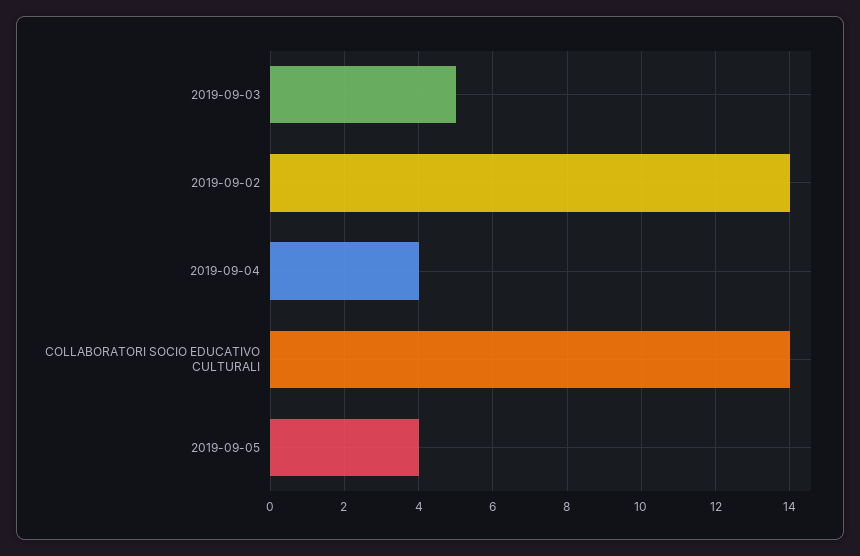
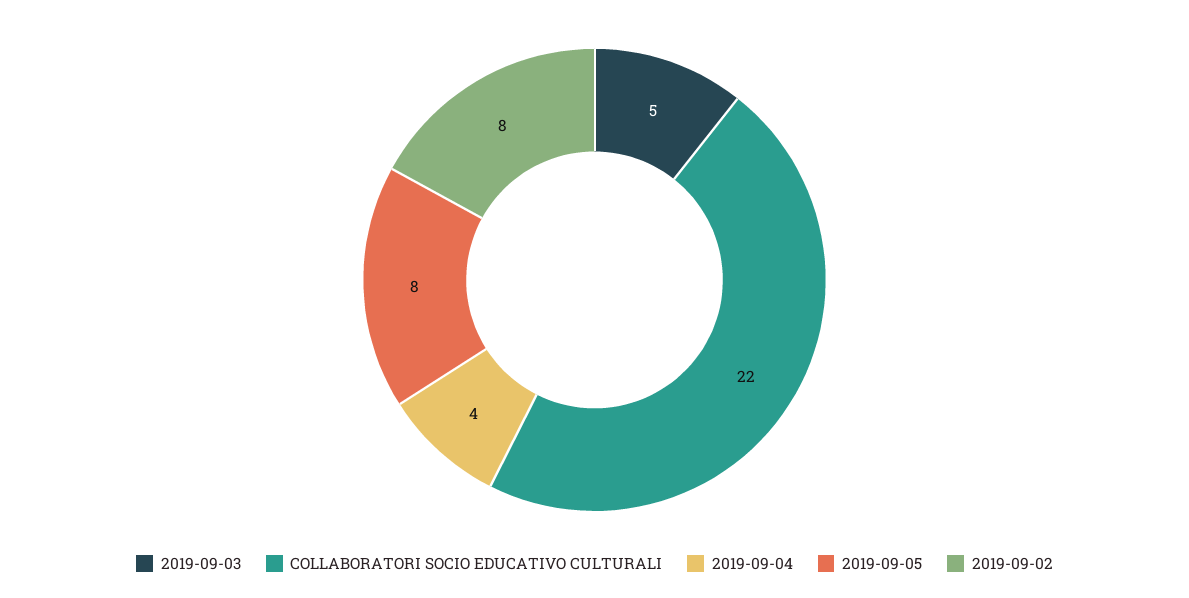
  {
    "2019-09-03": 5,
-   "2019-09-02": 14,
+   "2019-09-02": 8,
    "2019-09-04": 4,
-   "COLLABORATORI SOCIO EDUCATIVO CULTURALI": 14,
+   "COLLABORATORI SOCIO EDUCATIVO CULTURALI": 22,
-   "2019-09-05": 4
+   "2019-09-05": 8
  }

